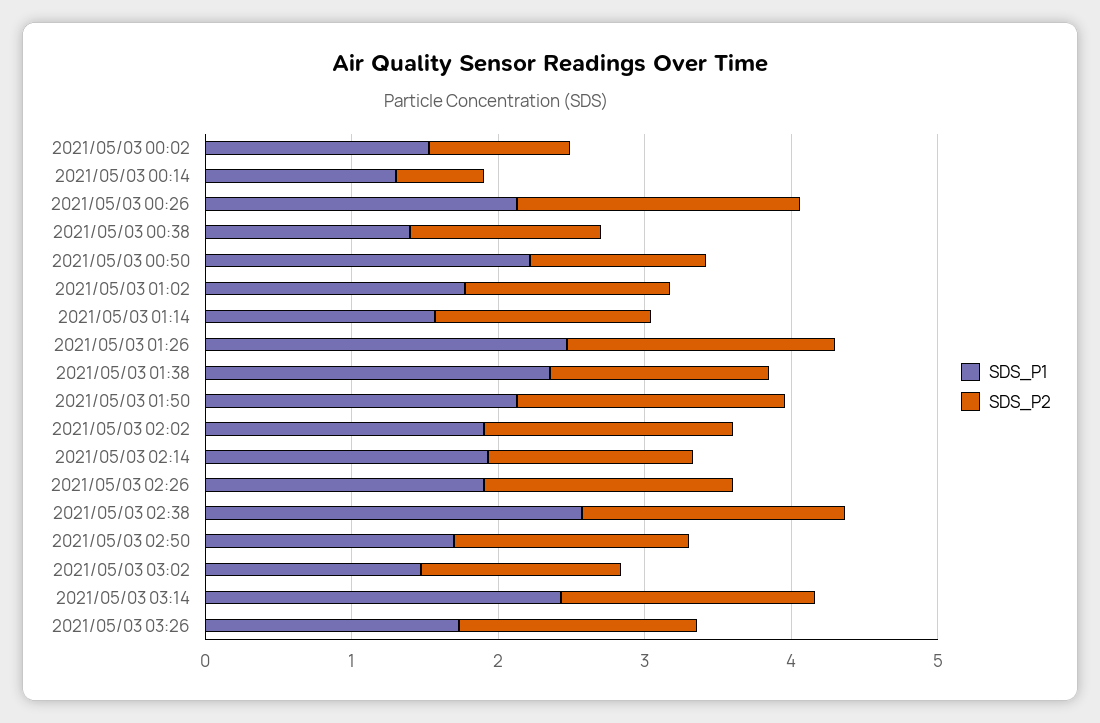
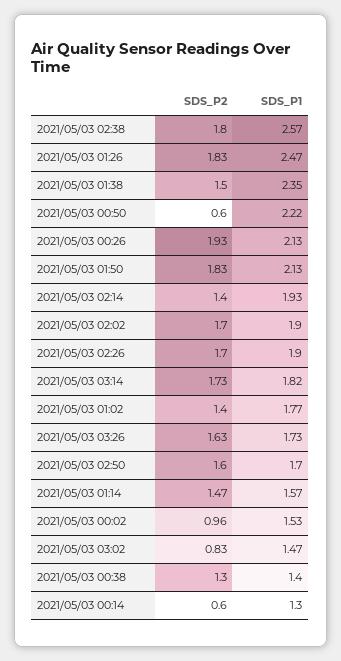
  {
    "SDS_P1": {
      "2021/05/03 00:02": 1.53,
      "2021/05/03 00:14": 1.3,
      "2021/05/03 00:26": 2.13,
      "2021/05/03 00:38": 1.4,
      "2021/05/03 00:50": 2.22,
      "2021/05/03 01:02": 1.77,
      "2021/05/03 01:14": 1.57,
      "2021/05/03 01:26": 2.47,
      "2021/05/03 01:38": 2.35,
      "2021/05/03 01:50": 2.13,
      "2021/05/03 02:02": 1.9,
      "2021/05/03 02:14": 1.93,
      "2021/05/03 02:26": 1.9,
      "2021/05/03 02:38": 2.57,
      "2021/05/03 02:50": 1.7,
      "2021/05/03 03:02": 1.47,
-     "2021/05/03 03:14": 2.4,
+     "2021/05/03 03:14": 1.82,
      "2021/05/03 03:26": 1.73
    },
    "SDS_P2": {
      "2021/05/03 00:02": 0.96,
      "2021/05/03 00:14": 0.6,
      "2021/05/03 00:26": 1.93,
      "2021/05/03 00:38": 1.3,
-     "2021/05/03 00:50": 1.2,
+     "2021/05/03 00:50": 0.6,
      "2021/05/03 01:02": 1.4,
      "2021/05/03 01:14": 1.47,
      "2021/05/03 01:26": 1.83,
      "2021/05/03 01:38": 1.5,
      "2021/05/03 01:50": 1.83,
      "2021/05/03 02:02": 1.7,
      "2021/05/03 02:14": 1.4,
      "2021/05/03 02:26": 1.7,
      "2021/05/03 02:38": 1.8,
      "2021/05/03 02:50": 1.6,
-     "2021/05/03 03:02": 1.4,
+     "2021/05/03 03:02": 0.83,
      "2021/05/03 03:14": 1.73,
      "2021/05/03 03:26": 1.63
    }
  }

